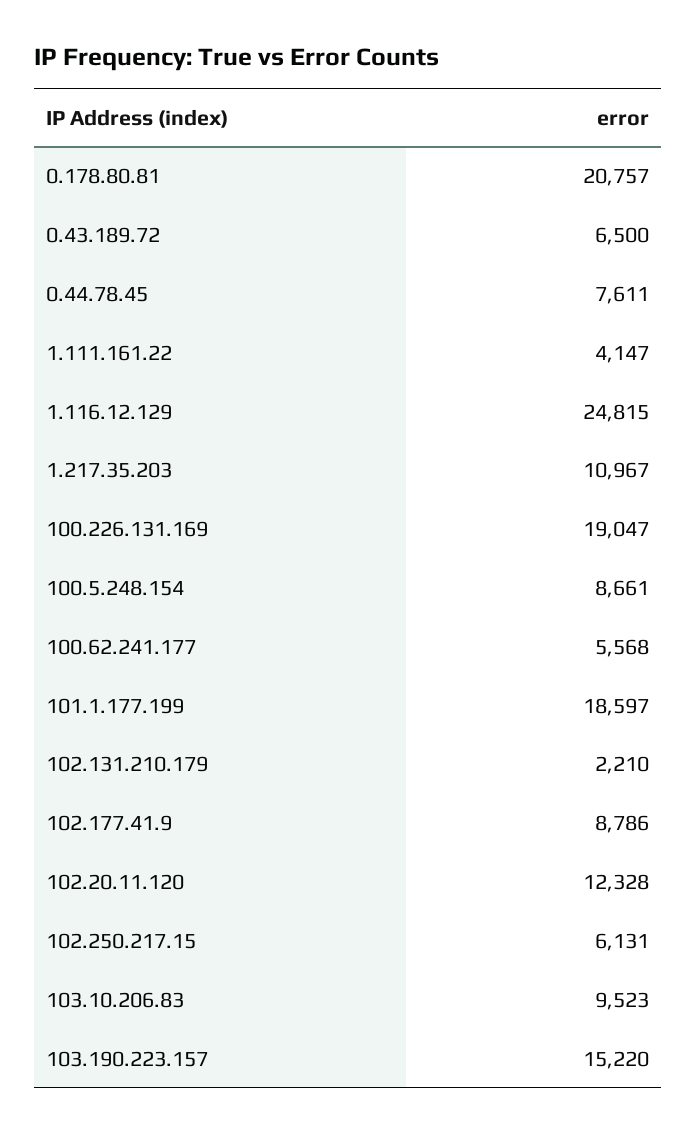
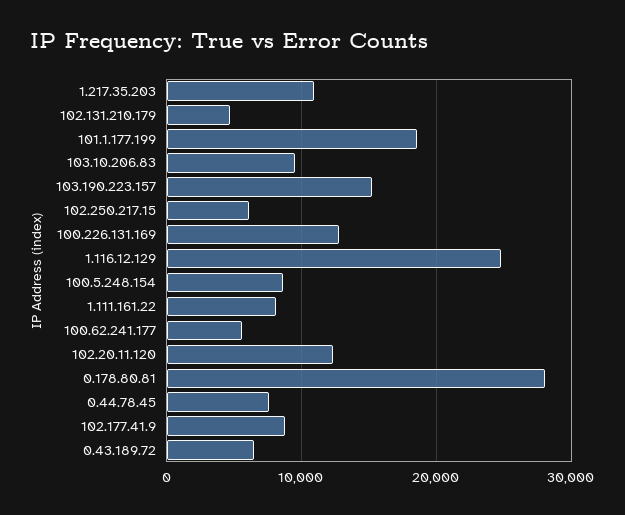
  {
-   "0.178.80.81": 20757,
+   "0.178.80.81": 28000,
    "0.43.189.72": 6500,
    "0.44.78.45": 7611,
-   "1.111.161.22": 4147,
+   "1.111.161.22": 8000,
    "1.116.12.129": 24815,
    "1.217.35.203": 10967,
-   "100.226.131.169": 19047,
+   "100.226.131.169": 13000,
    "100.5.248.154": 8661,
    "100.62.241.177": 5568,
    "101.1.177.199": 18597,
-   "102.131.210.179": 2210,
+   "102.131.210.179": 5000,
    "102.177.41.9": 8786,
    "102.20.11.120": 12328,
    "102.250.217.15": 6131,
    "103.10.206.83": 9523,
    "103.190.223.157": 15220
  }

